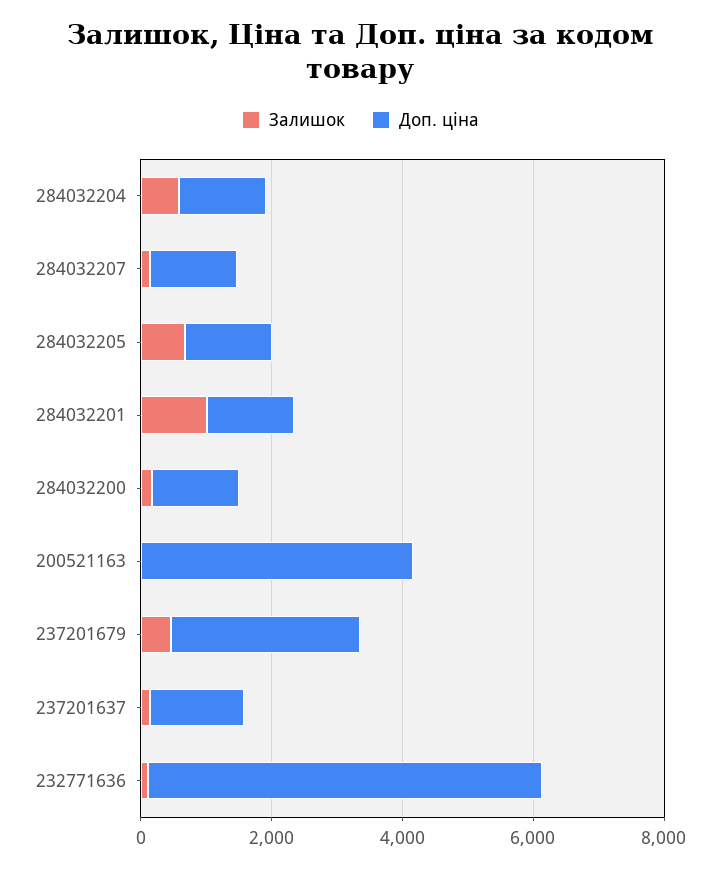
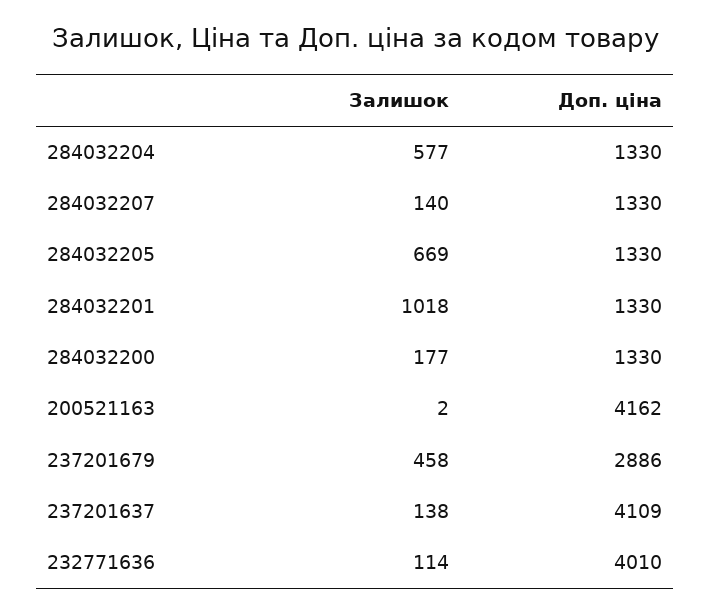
  {
    "Залишок": {
      "284032204": 577,
      "284032207": 140,
      "284032205": 669,
      "284032201": 1018,
      "284032200": 177,
      "200521163": 2,
      "237201679": 458,
      "237201637": 138,
      "232771636": 114
    },
    "Доп. ціна": {
      "284032204": 1330,
      "284032207": 1330,
      "284032205": 1330,
      "284032201": 1330,
      "284032200": 1330,
      "200521163": 4162,
      "237201679": 2886,
-     "237201637": 1500,
+     "237201637": 4109,
-     "232771636": 6000
+     "232771636": 4010
    }
  }

